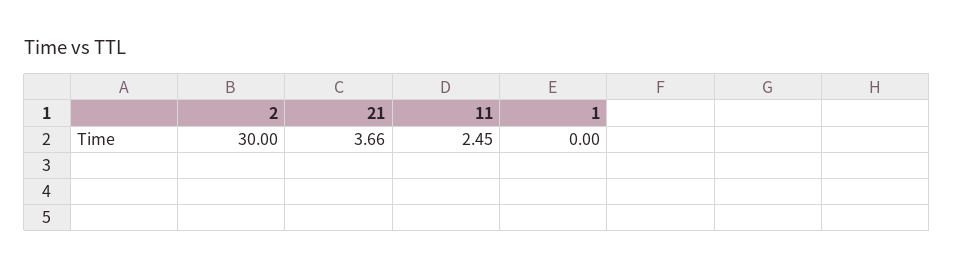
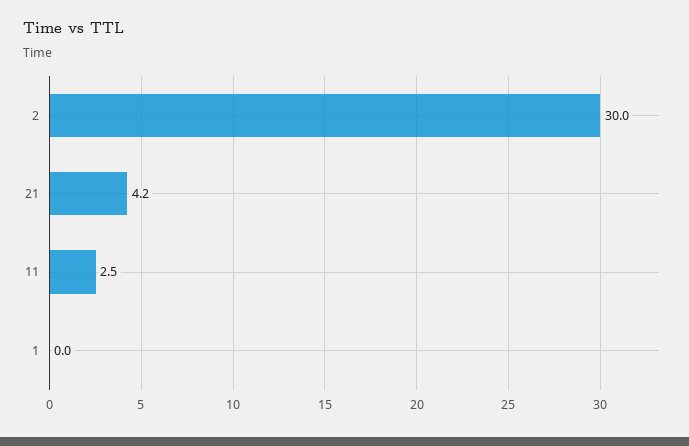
  {
    "2": 30,
-   "21": 3.66,
+   "21": 4.2,
    "11": 2.45,
    "1": 0
  }

